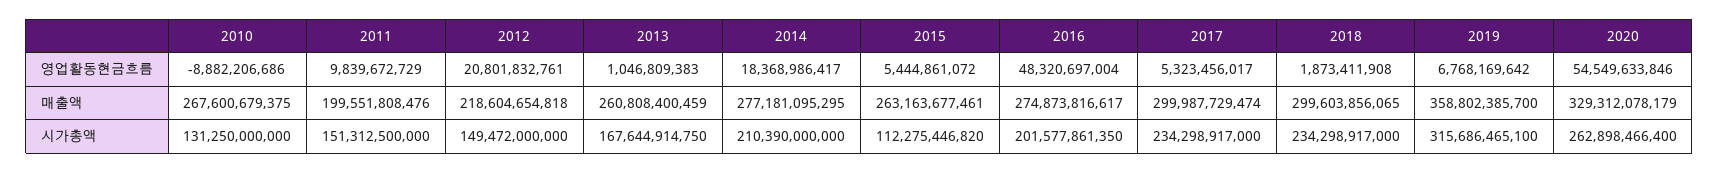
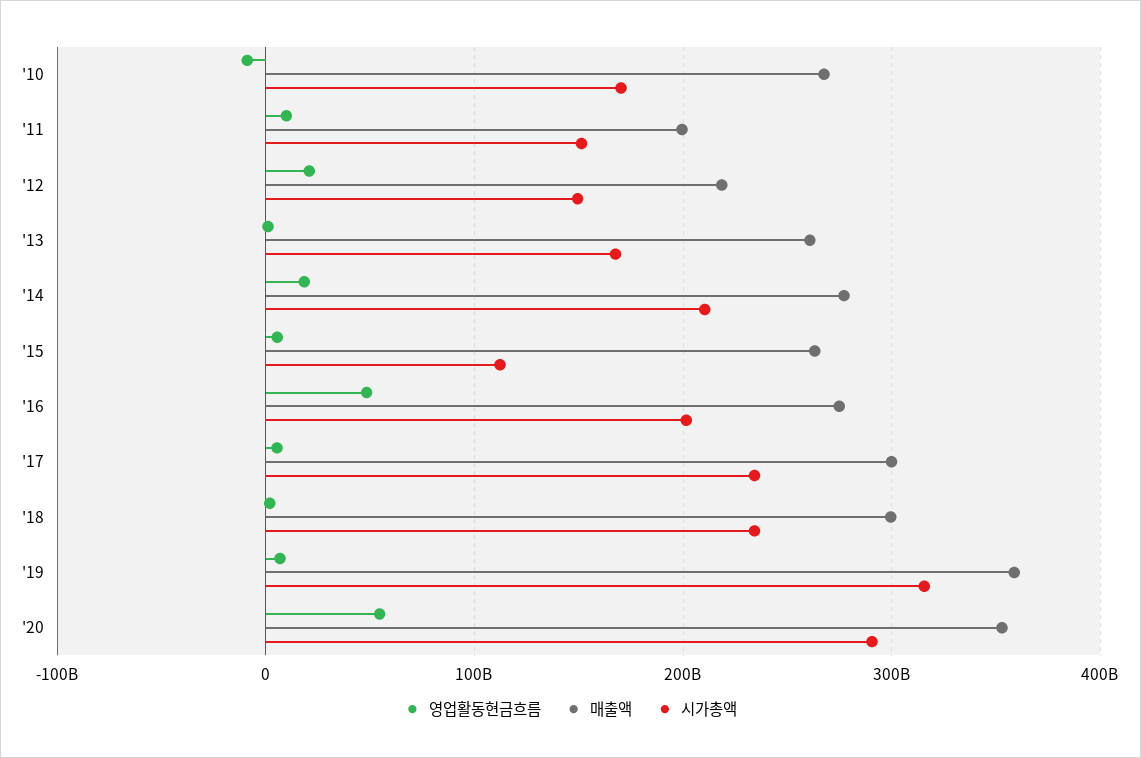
  {
    "영업활동현금흐름": {
      "2010": -8882206686,
      "2011": 9839672729,
      "2012": 20801832761,
      "2013": 1046809383,
      "2014": 18368986417,
      "2015": 5444861072,
      "2016": 48320697004,
      "2017": 5323456017,
      "2018": 1873411908,
      "2019": 6768169642,
      "2020": 54549633846
    },
    "매출액": {
      "2010": 267600679375,
      "2011": 199551808476,
      "2012": 218604654818,
      "2013": 260808400459,
      "2014": 277181095295,
      "2015": 263163677461,
      "2016": 274873816617,
      "2017": 299987729474,
      "2018": 299603856065,
      "2019": 358802385700,
-     "2020": 329312078179
+     "2020": 350000000000
    },
    "시가총액": {
-     "2010": 131250000000,
+     "2010": 170000000000,
      "2011": 151312500000,
      "2012": 149472000000,
      "2013": 167644914750,
      "2014": 210390000000,
      "2015": 112275446820,
      "2016": 201577861350,
      "2017": 234298917000,
      "2018": 234298917000,
      "2019": 315686465100,
-     "2020": 262898466400
+     "2020": 290000000000
    }
  }

